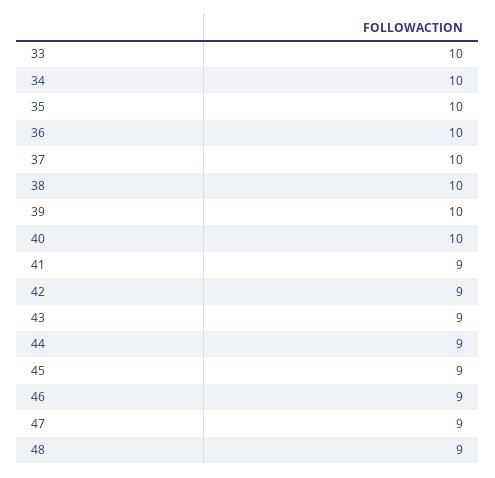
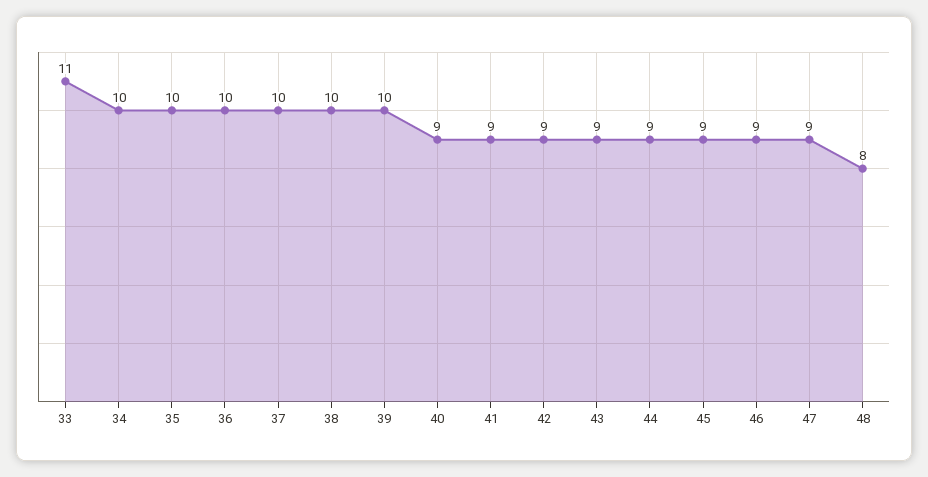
  {
-   "33": 10,
+   "33": 11,
    "34": 10,
    "35": 10,
    "36": 10,
    "37": 10,
    "38": 10,
    "39": 10,
-   "40": 10,
+   "40": 9,
    "41": 9,
    "42": 9,
    "43": 9,
    "44": 9,
    "45": 9,
    "46": 9,
    "47": 9,
-   "48": 9
+   "48": 8
  }

